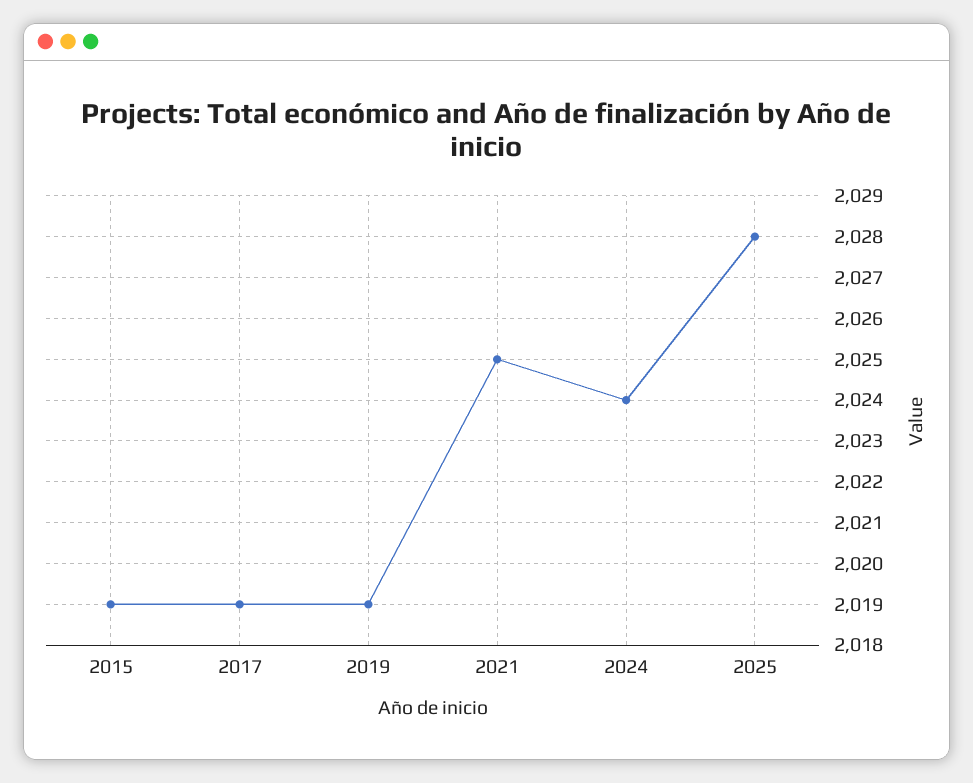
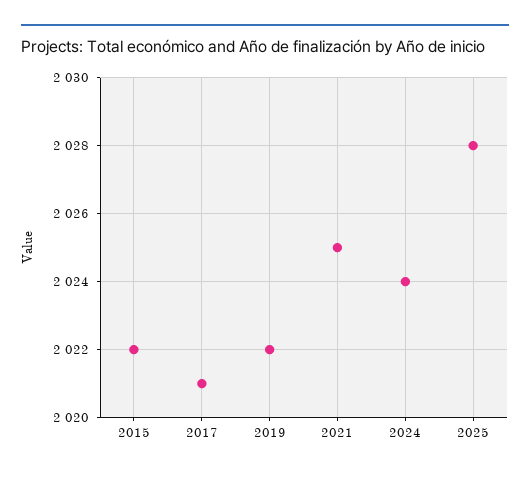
  {
-   "2015": 2019,
+   "2015": 2022,
-   "2017": 2019,
+   "2017": 2021,
-   "2019": 2019,
+   "2019": 2022,
    "2021": 2025,
    "2024": 2024,
    "2025": 2028
  }

